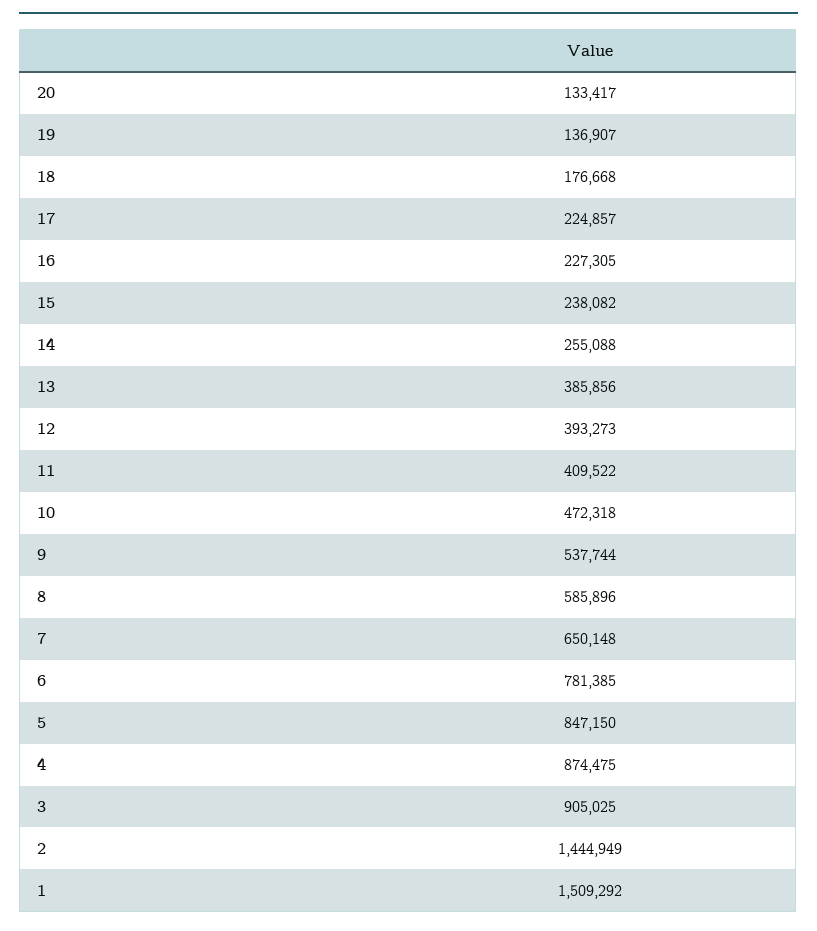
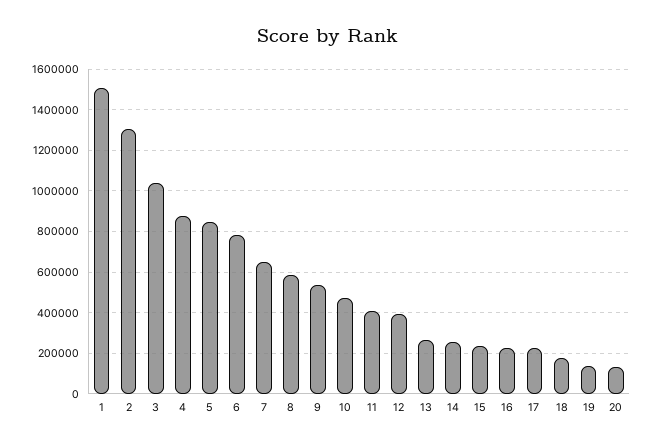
  {
    "20": 133417,
    "19": 136907,
    "18": 176668,
    "17": 224857,
    "16": 227305,
    "15": 238082,
    "14": 255088,
-   "13": 385856,
+   "13": 250000,
    "12": 393273,
    "11": 409522,
    "10": 472318,
    "9": 537744,
    "8": 585896,
    "7": 650148,
    "6": 781385,
    "5": 847150,
    "4": 874475,
-   "3": 905025,
+   "3": 1050000,
-   "2": 1444949,
+   "2": 1300000,
    "1": 1509292
  }

